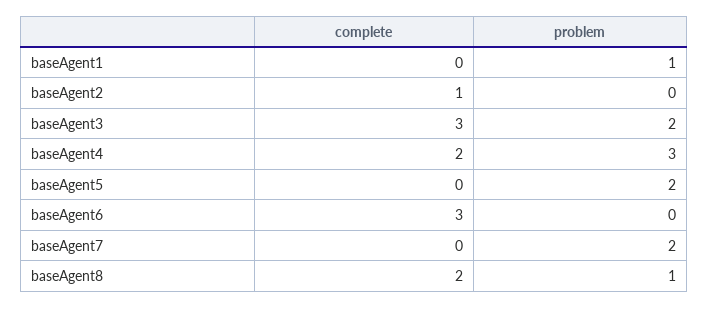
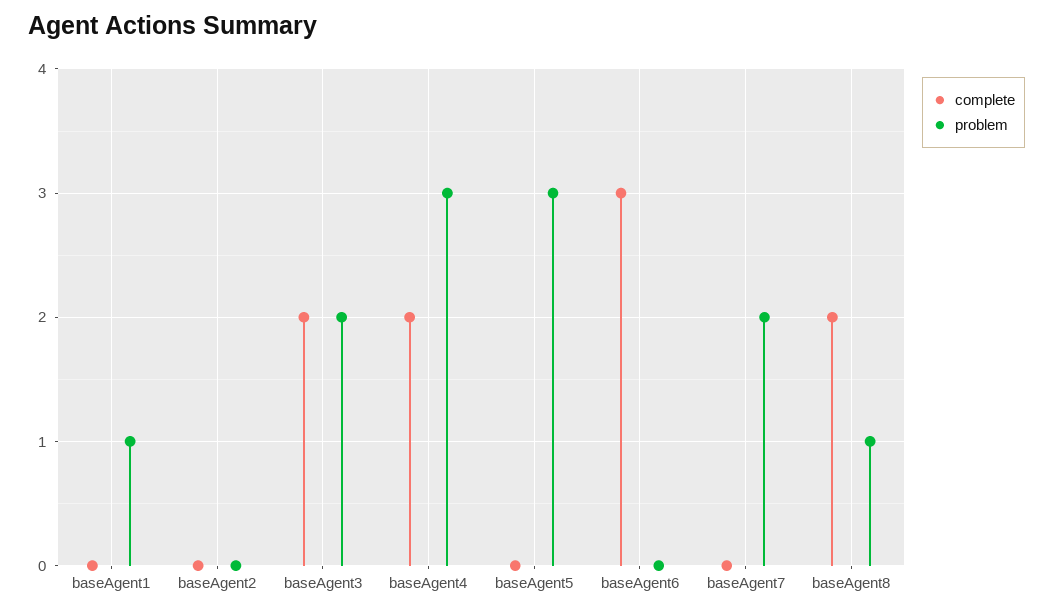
  {
    "complete": {
      "baseAgent1": 0,
-     "baseAgent2": 1,
+     "baseAgent2": 0,
-     "baseAgent3": 3,
+     "baseAgent3": 2,
      "baseAgent4": 2,
      "baseAgent5": 0,
      "baseAgent6": 3,
      "baseAgent7": 0,
      "baseAgent8": 2
    },
    "problem": {
      "baseAgent1": 1,
      "baseAgent2": 0,
      "baseAgent3": 2,
      "baseAgent4": 3,
-     "baseAgent5": 2,
+     "baseAgent5": 3,
      "baseAgent6": 0,
      "baseAgent7": 2,
      "baseAgent8": 1
    }
  }

